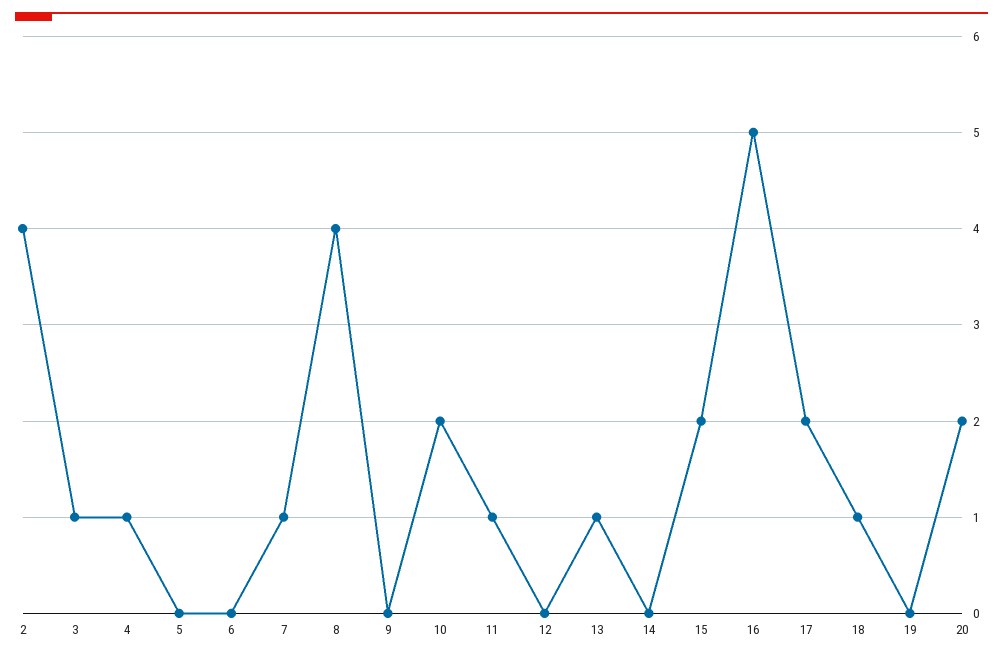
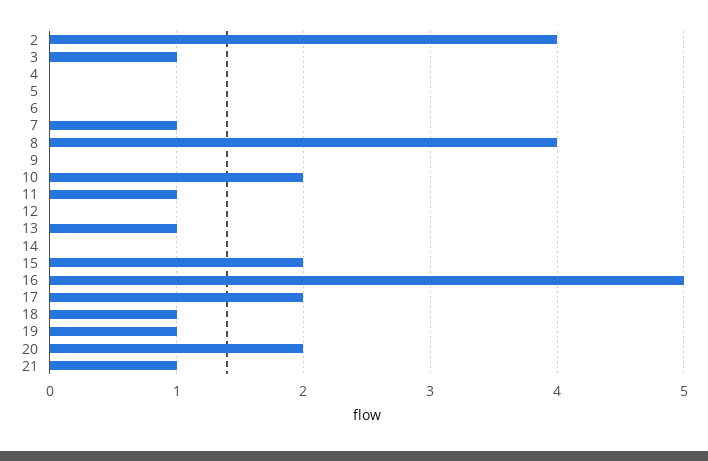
  {
    "2": 4,
    "3": 1,
-   "4": 1,
+   "4": 0,
    "5": 0,
    "6": 0,
    "7": 1,
    "8": 4,
    "9": 0,
    "10": 2,
    "11": 1,
    "12": 0,
    "13": 1,
    "14": 0,
    "15": 2,
    "16": 5,
    "17": 2,
    "18": 1,
-   "19": 0,
+   "19": 1,
-   "20": 2
+   "20": 2,
+   "21": 1
  }

